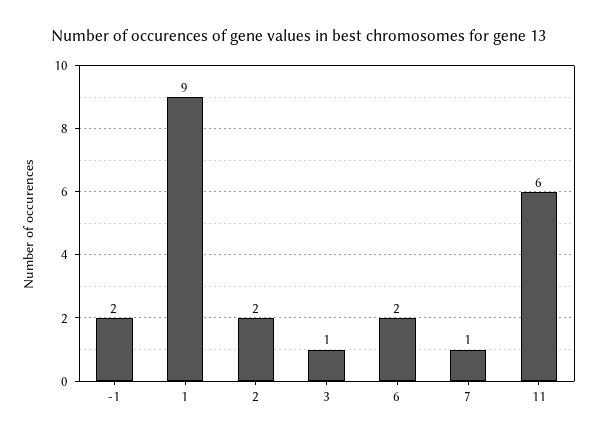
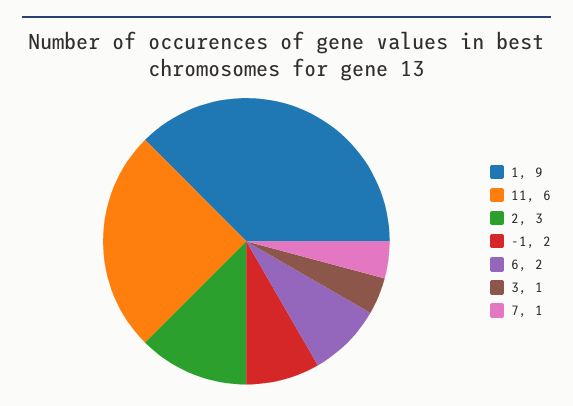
  {
    "-1": 2,
    "1": 9,
-   "2": 2,
+   "2": 3,
    "3": 1,
    "6": 2,
    "7": 1,
    "11": 6
  }

